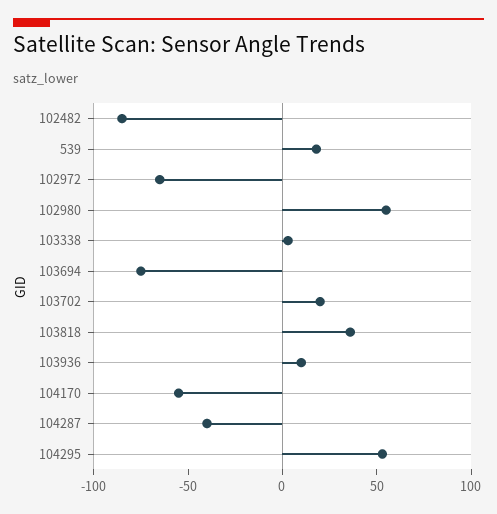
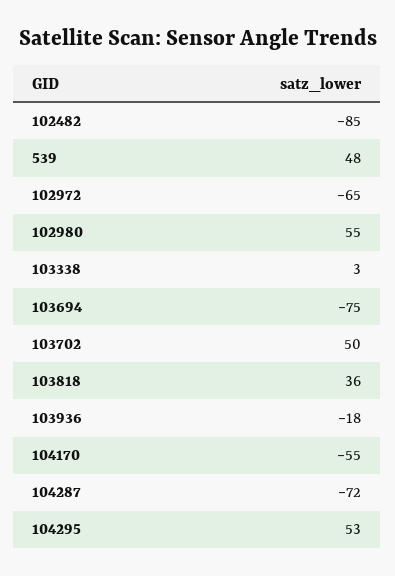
  {
    "102482": -85,
-   "539": 20,
+   "539": 48,
    "102972": -65,
    "102980": 55,
    "103338": 3,
    "103694": -75,
-   "103702": 20,
+   "103702": 50,
    "103818": 36,
-   "103936": 10,
+   "103936": -18,
    "104170": -55,
-   "104287": -40,
+   "104287": -72,
    "104295": 53
  }

